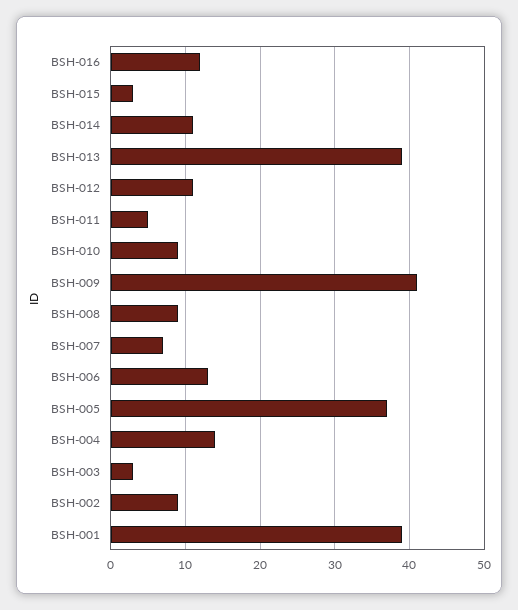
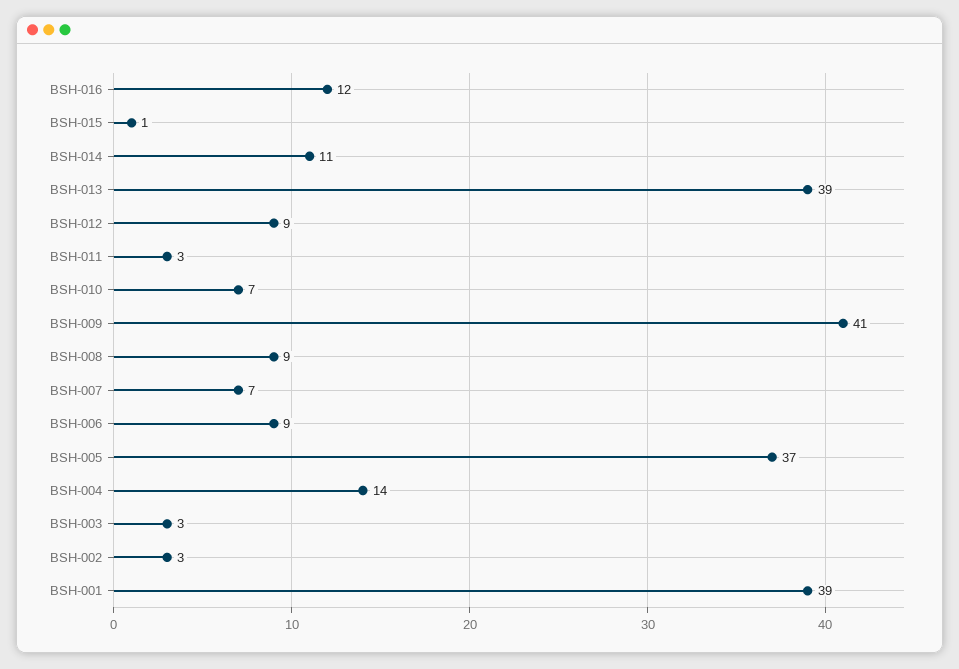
  {
    "BSH-016": 12,
-   "BSH-015": 3,
+   "BSH-015": 1,
    "BSH-014": 11,
    "BSH-013": 39,
-   "BSH-012": 11,
+   "BSH-012": 9,
-   "BSH-011": 5,
+   "BSH-011": 3,
-   "BSH-010": 9,
+   "BSH-010": 7,
    "BSH-009": 41,
    "BSH-008": 9,
    "BSH-007": 7,
-   "BSH-006": 13,
+   "BSH-006": 9,
    "BSH-005": 37,
    "BSH-004": 14,
    "BSH-003": 3,
-   "BSH-002": 9,
+   "BSH-002": 3,
    "BSH-001": 39
  }

